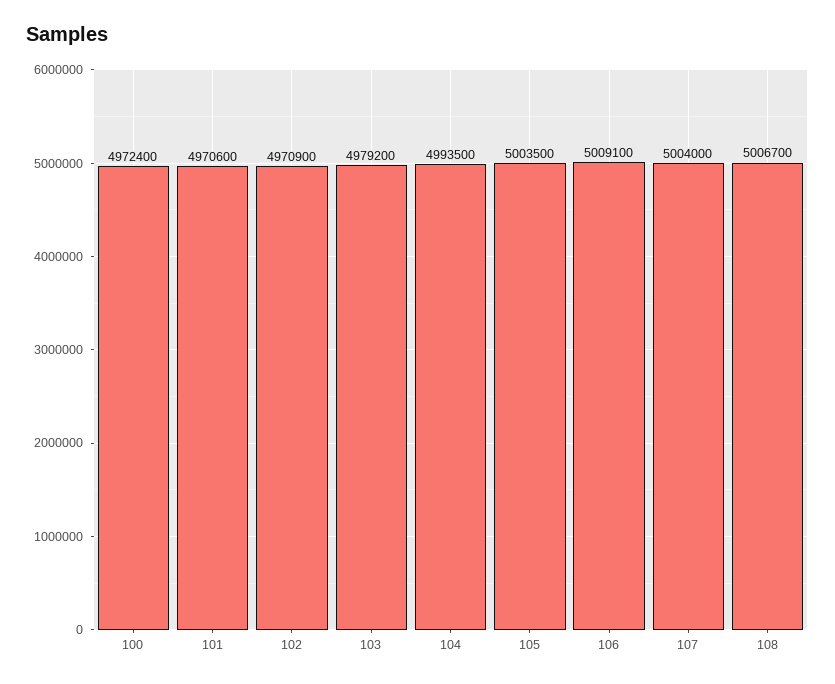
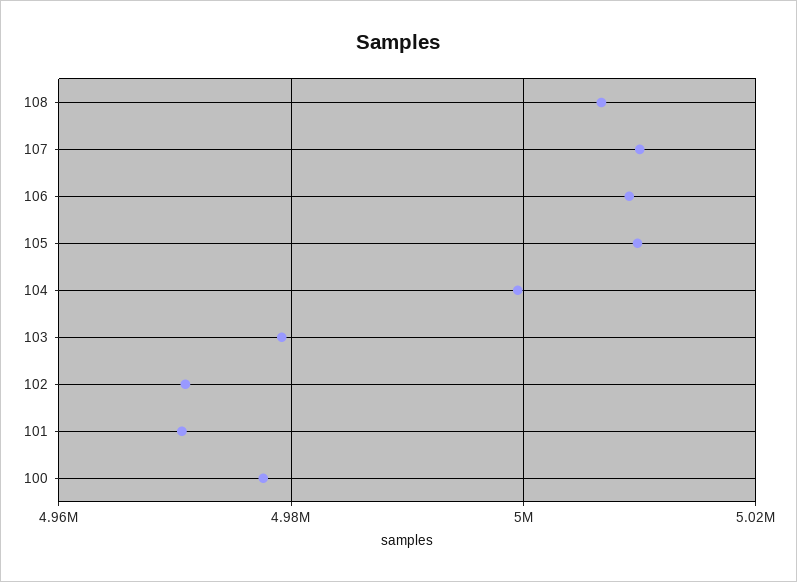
  {
-   "100": 4972400,
+   "100": 4978000,
    "101": 4970600,
    "102": 4970900,
    "103": 4979200,
-   "104": 4993500,
+   "104": 5000000,
-   "105": 5003500,
+   "105": 5010000,
    "106": 5009100,
-   "107": 5004000,
+   "107": 5010000,
    "108": 5006700
  }

